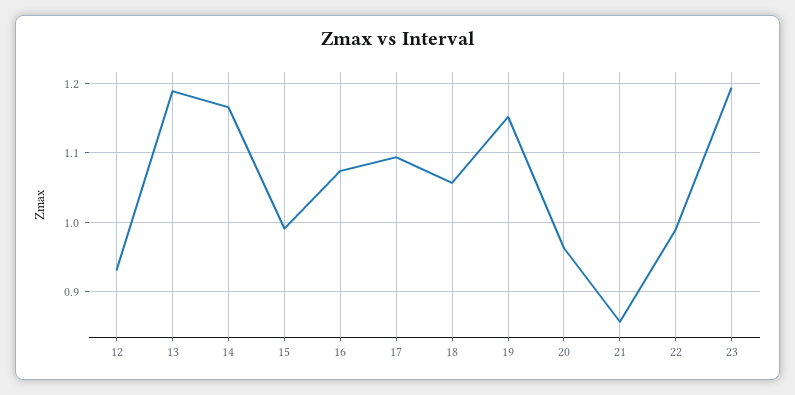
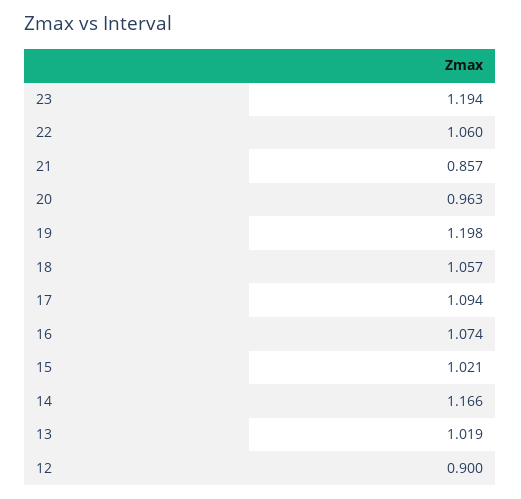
  {
-   "12": 0.93,
+   "12": 0.9,
-   "13": 1.19,
+   "13": 1.019,
    "14": 1.166,
-   "15": 0.99,
+   "15": 1.021,
    "16": 1.074,
    "17": 1.094,
    "18": 1.057,
-   "19": 1.15,
+   "19": 1.198,
    "20": 0.963,
    "21": 0.857,
-   "22": 0.99,
+   "22": 1.06,
    "23": 1.194
  }

